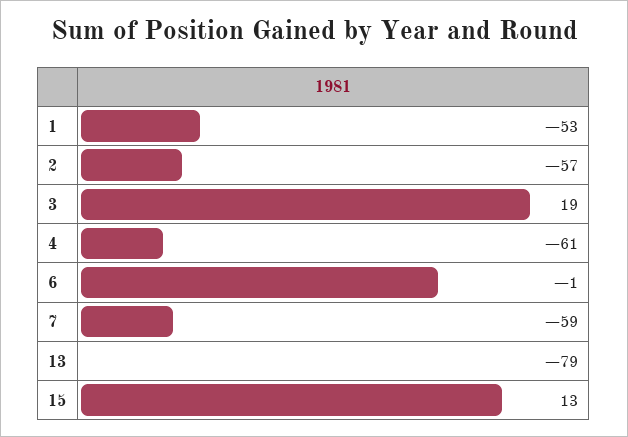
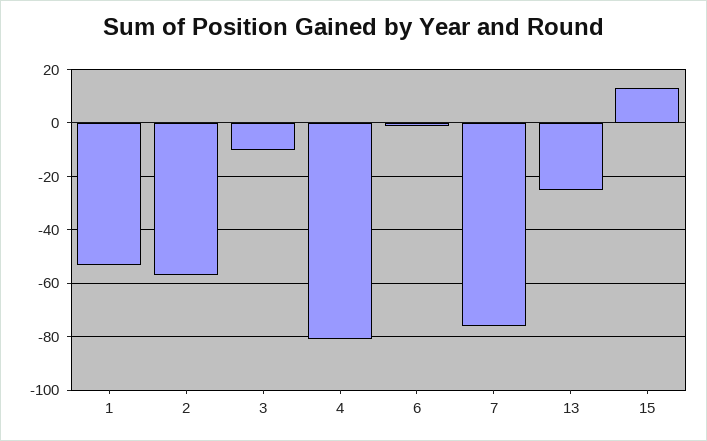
  {
    "1": -53,
    "2": -57,
-   "3": 19,
+   "3": -10,
-   "4": -61,
+   "4": -80,
    "6": -1,
-   "7": -59,
+   "7": -75,
-   "13": -79,
+   "13": -25,
    "15": 13
  }

